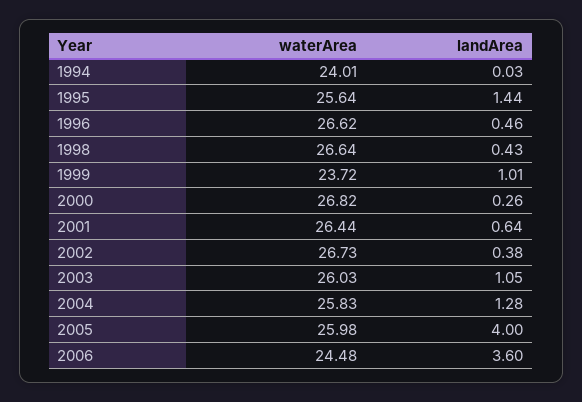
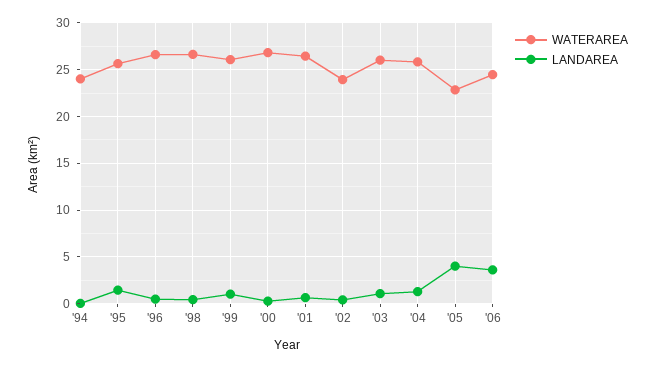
  {
    "waterArea": {
      "1994": 24.01,
      "1995": 25.64,
      "1996": 26.62,
      "1998": 26.64,
-     "1999": 23.72,
+     "1999": 26,
      "2000": 26.82,
      "2001": 26.44,
-     "2002": 26.73,
+     "2002": 24,
      "2003": 26.03,
      "2004": 25.83,
-     "2005": 25.98,
+     "2005": 23,
      "2006": 24.48
    },
    "landArea": {
      "1994": 0.03,
      "1995": 1.44,
      "1996": 0.46,
      "1998": 0.43,
      "1999": 1.01,
      "2000": 0.26,
      "2001": 0.64,
      "2002": 0.38,
      "2003": 1.05,
      "2004": 1.28,
      "2005": 4,
      "2006": 3.6
    }
  }

